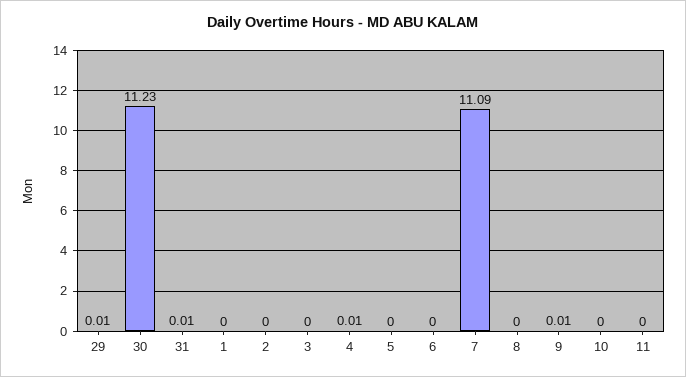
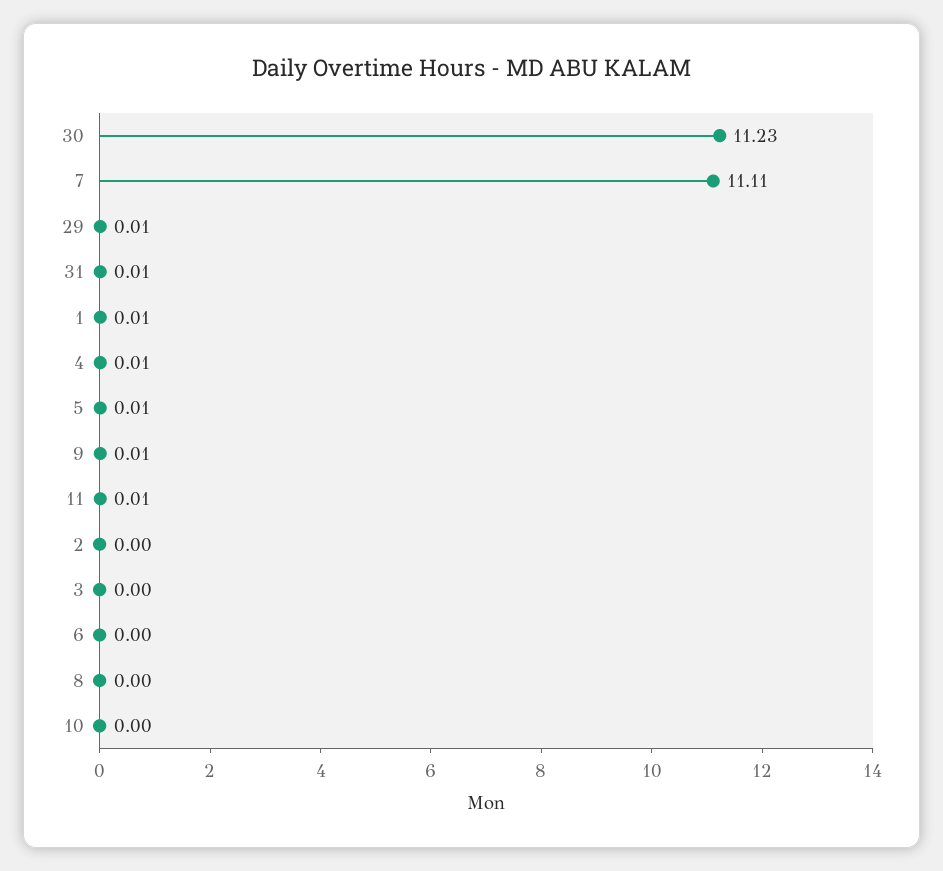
  {
    "29": 0.01,
    "30": 11.23,
    "31": 0.01,
-   "1": 0,
+   "1": 0.01,
    "2": 0,
    "3": 0,
    "4": 0.01,
-   "5": 0,
+   "5": 0.01,
    "6": 0,
-   "7": 11.09,
+   "7": 11.11,
    "8": 0,
    "9": 0.01,
    "10": 0,
-   "11": 0
+   "11": 0.01
  }

